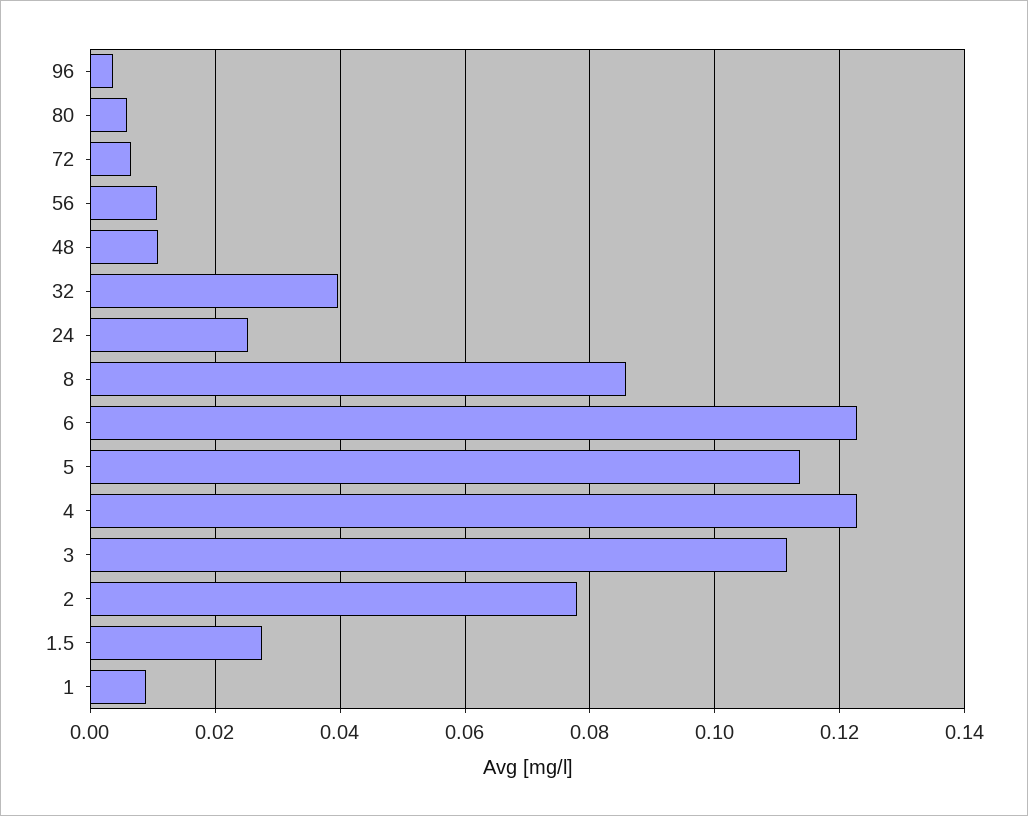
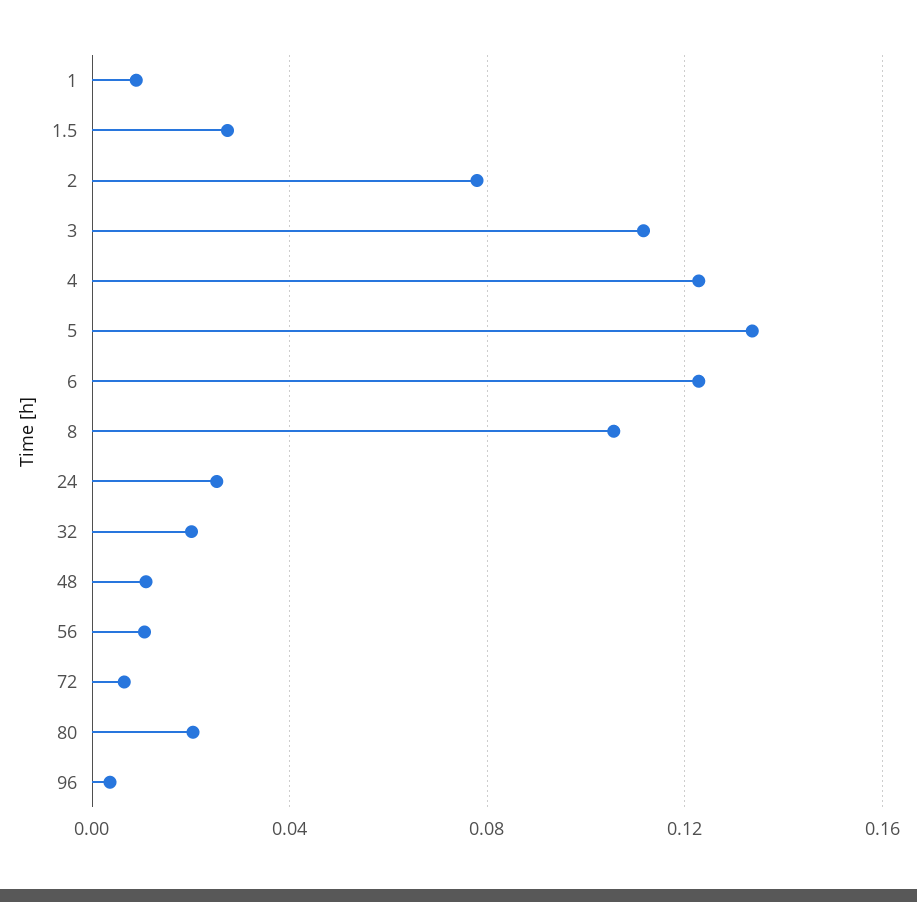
  {
    "96": 0.004,
-   "80": 0.006,
+   "80": 0.02,
    "72": 0.006,
    "56": 0.01,
    "48": 0.01,
-   "32": 0.04,
+   "32": 0.02,
    "24": 0.026,
-   "8": 0.086,
+   "8": 0.105,
    "6": 0.122,
-   "5": 0.114,
+   "5": 0.135,
    "4": 0.122,
    "3": 0.112,
    "2": 0.078,
    "1.5": 0.028,
    "1": 0.008
  }

